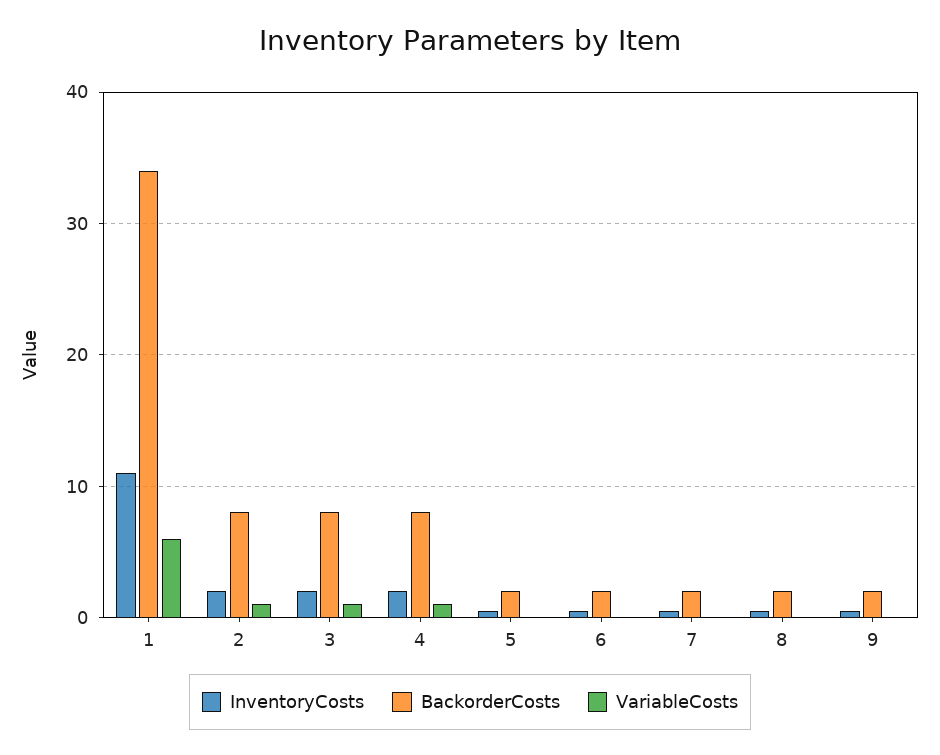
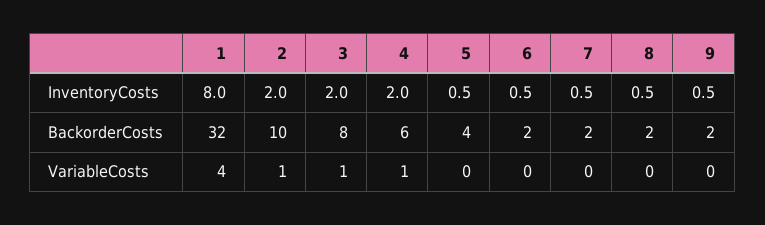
  {
    "InventoryCosts": {
-     "1": 11,
+     "1": 8,
      "2": 2,
      "3": 2,
      "4": 2,
      "5": 0.5,
      "6": 0.5,
      "7": 0.5,
      "8": 0.5,
      "9": 0.5
    },
    "BackorderCosts": {
-     "1": 34,
+     "1": 32,
-     "2": 8,
+     "2": 10,
      "3": 8,
-     "4": 8,
+     "4": 6,
-     "5": 2,
+     "5": 4,
      "6": 2,
      "7": 2,
      "8": 2,
      "9": 2
    },
    "VariableCosts": {
-     "1": 6,
+     "1": 4,
      "2": 1,
      "3": 1,
      "4": 1,
      "5": 0,
      "6": 0,
      "7": 0,
      "8": 0,
      "9": 0
    }
  }

